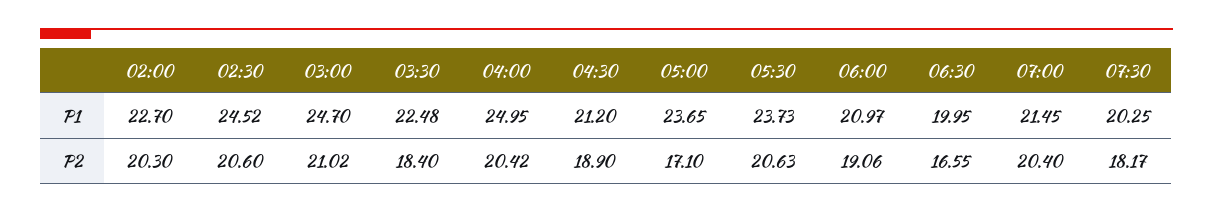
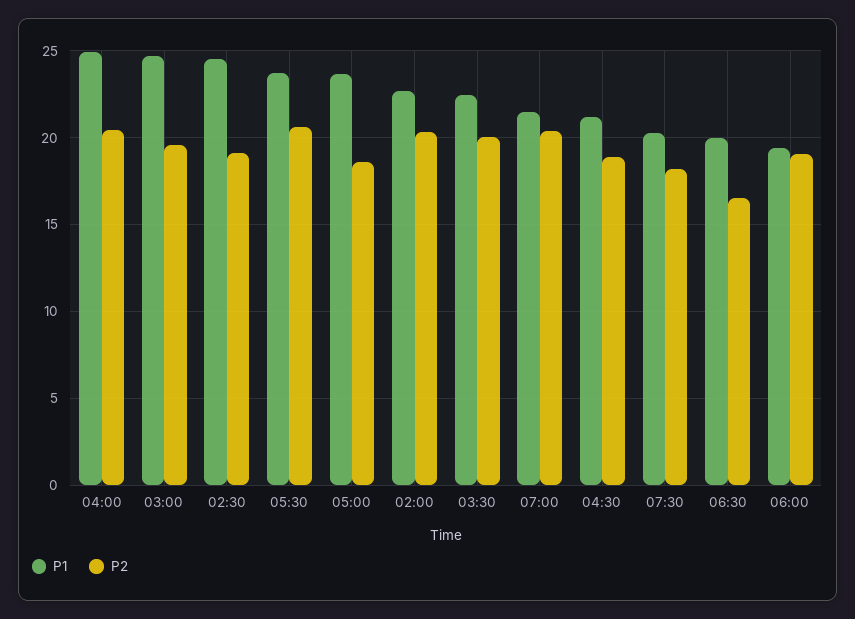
  {
    "P1": {
      "02:00": 22.7,
      "02:30": 24.52,
      "03:00": 24.7,
      "03:30": 22.48,
      "04:00": 24.95,
      "04:30": 21.2,
      "05:00": 23.65,
      "05:30": 23.73,
-     "06:00": 20.97,
+     "06:00": 19.5,
      "06:30": 19.95,
      "07:00": 21.45,
      "07:30": 20.25
    },
    "P2": {
      "02:00": 20.3,
-     "02:30": 20.6,
+     "02:30": 19,
-     "03:00": 21.02,
+     "03:00": 19.5,
-     "03:30": 18.4,
+     "03:30": 20,
      "04:00": 20.42,
      "04:30": 18.9,
-     "05:00": 17.1,
+     "05:00": 18.5,
      "05:30": 20.63,
      "06:00": 19.06,
      "06:30": 16.55,
      "07:00": 20.4,
      "07:30": 18.17
    }
  }

